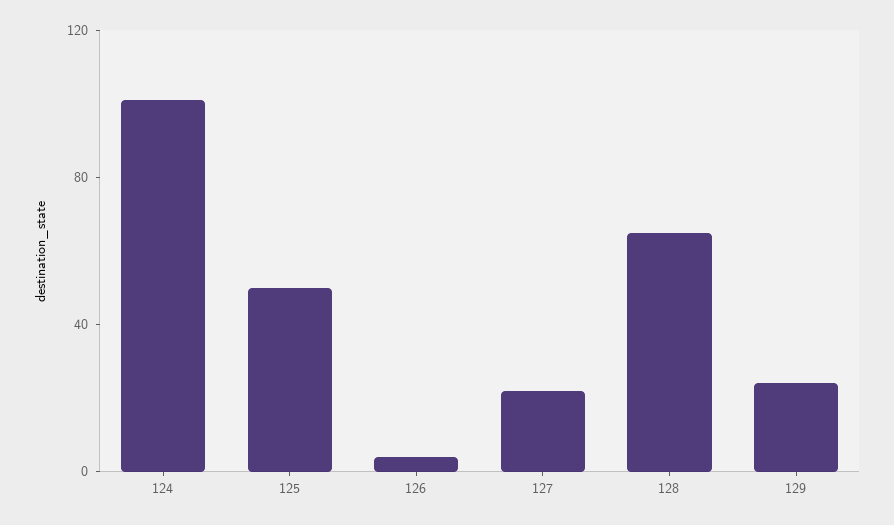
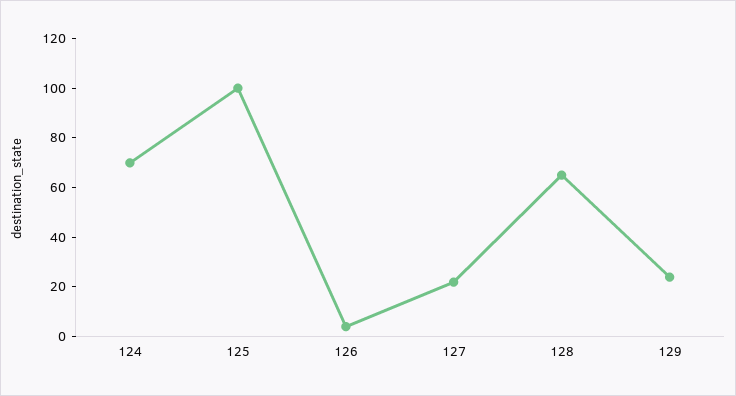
  {
-   "124": 100,
+   "124": 70,
-   "125": 50,
+   "125": 100,
    "126": 5,
    "127": 20,
    "128": 65,
    "129": 25
  }

